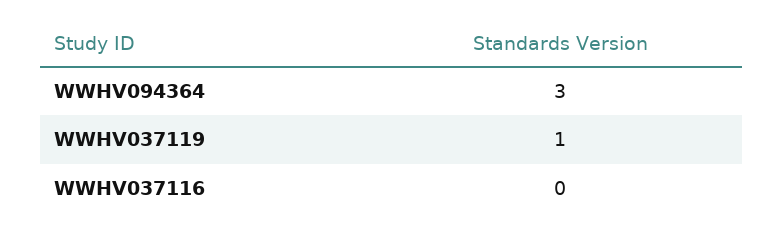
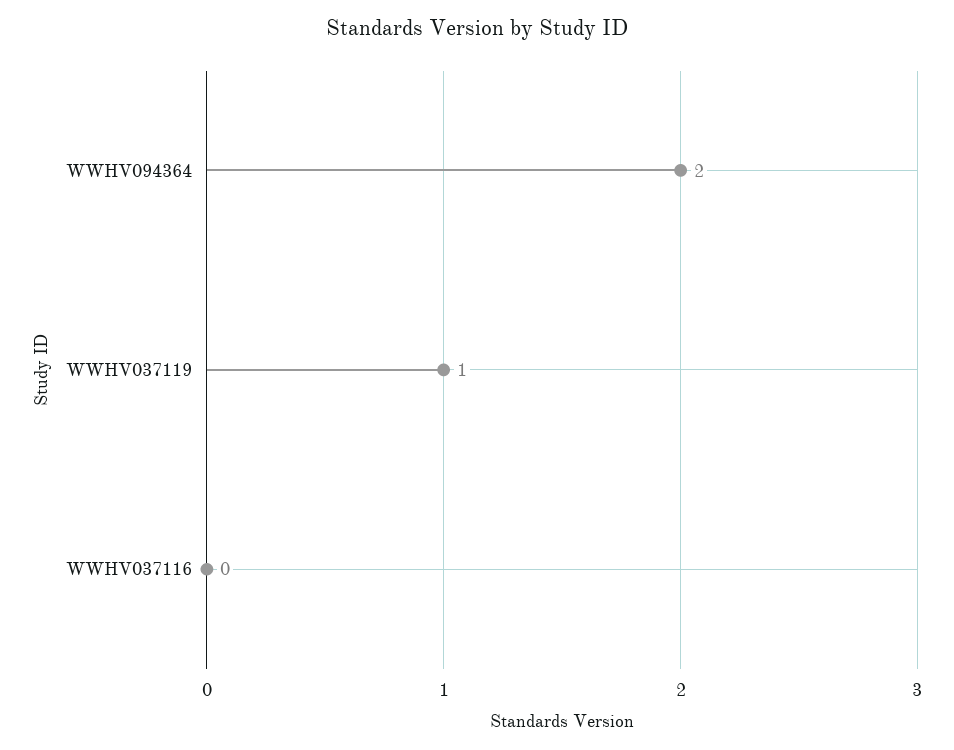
  {
-   "WWHV094364": 3,
+   "WWHV094364": 2,
    "WWHV037119": 1,
    "WWHV037116": 0
  }

